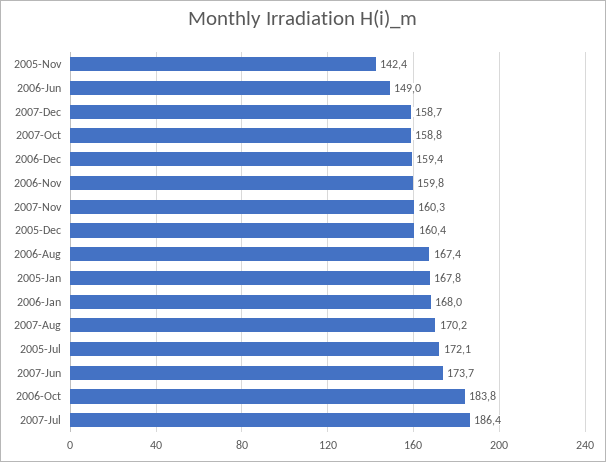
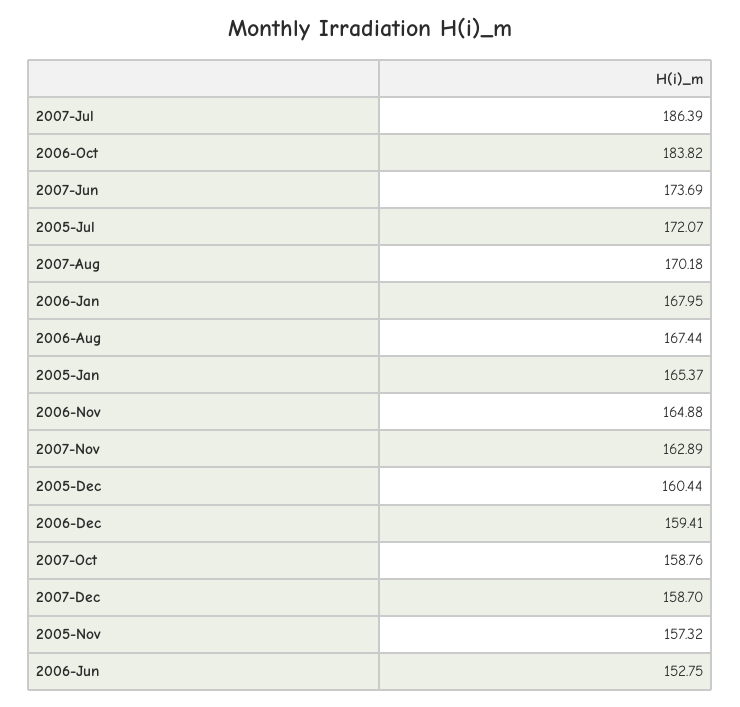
  {
-   "2005-Nov": 142.4,
+   "2005-Nov": 157.32,
-   "2006-Jun": 149,
+   "2006-Jun": 152.75,
    "2007-Dec": 158.7,
    "2007-Oct": 158.76,
    "2006-Dec": 159.41,
-   "2006-Nov": 159.8,
+   "2006-Nov": 164.88,
-   "2007-Nov": 160.3,
+   "2007-Nov": 162.89,
    "2005-Dec": 160.44,
    "2006-Aug": 167.44,
-   "2005-Jan": 167.8,
+   "2005-Jan": 165.37,
    "2006-Jan": 167.95,
    "2007-Aug": 170.18,
    "2005-Jul": 172.07,
    "2007-Jun": 173.69,
    "2006-Oct": 183.82,
    "2007-Jul": 186.39
  }

